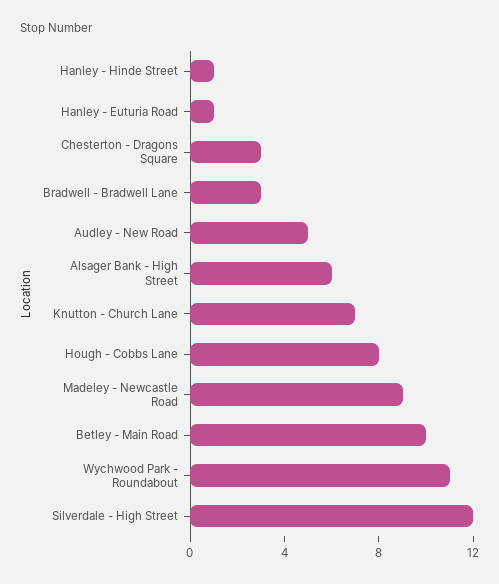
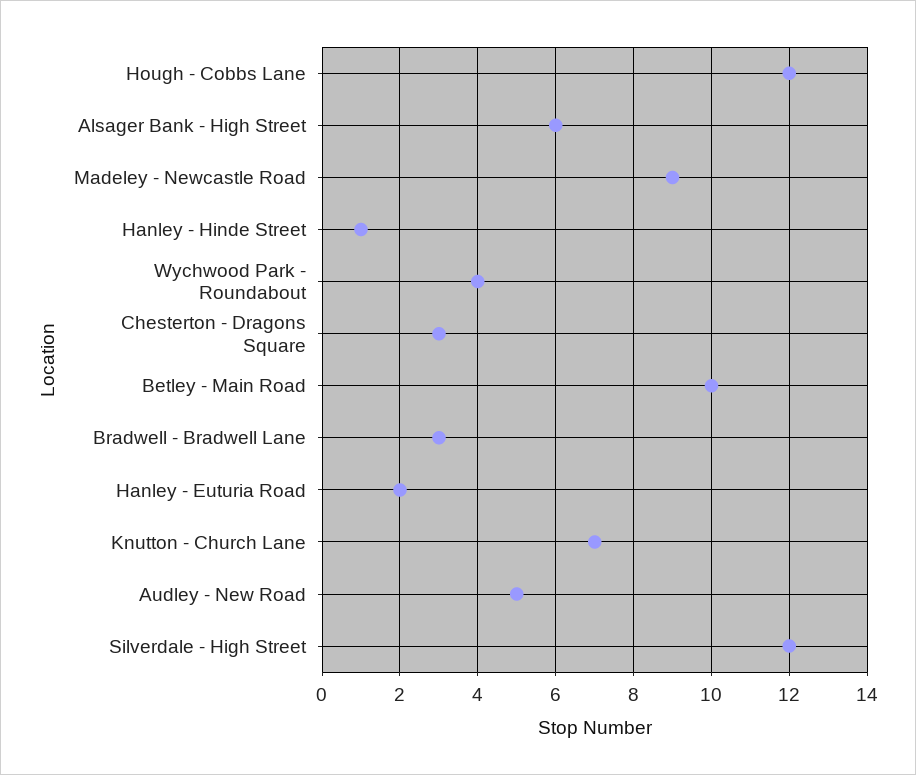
  {
    "Hanley - Hinde Street": 1,
-   "Hanley - Euturia Road": 1,
+   "Hanley - Euturia Road": 2,
    "Chesterton - Dragons Square": 3,
    "Bradwell - Bradwell Lane": 3,
    "Audley - New Road": 5,
    "Alsager Bank - High Street": 6,
    "Knutton - Church Lane": 7,
-   "Hough - Cobbs Lane": 8,
+   "Hough - Cobbs Lane": 12,
    "Madeley - Newcastle Road": 9,
    "Betley - Main Road": 10,
-   "Wychwood Park - Roundabout": 11,
+   "Wychwood Park - Roundabout": 4,
    "Silverdale - High Street": 12
  }

